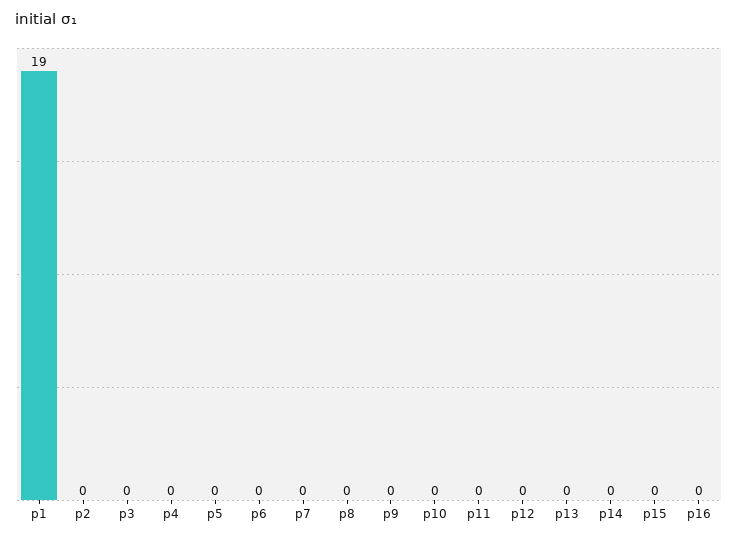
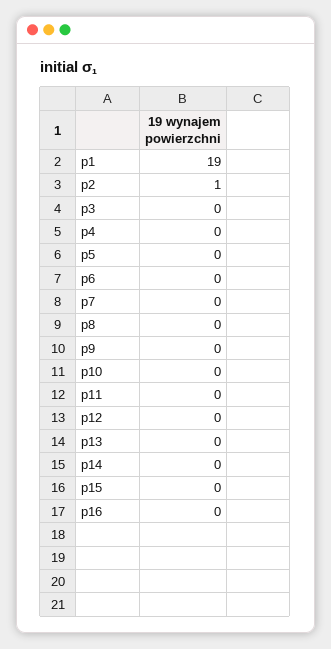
  {
    "p1": 19,
-   "p2": 0,
+   "p2": 1,
    "p3": 0,
    "p4": 0,
    "p5": 0,
    "p6": 0,
    "p7": 0,
    "p8": 0,
    "p9": 0,
    "p10": 0,
    "p11": 0,
    "p12": 0,
    "p13": 0,
    "p14": 0,
    "p15": 0,
    "p16": 0
  }

